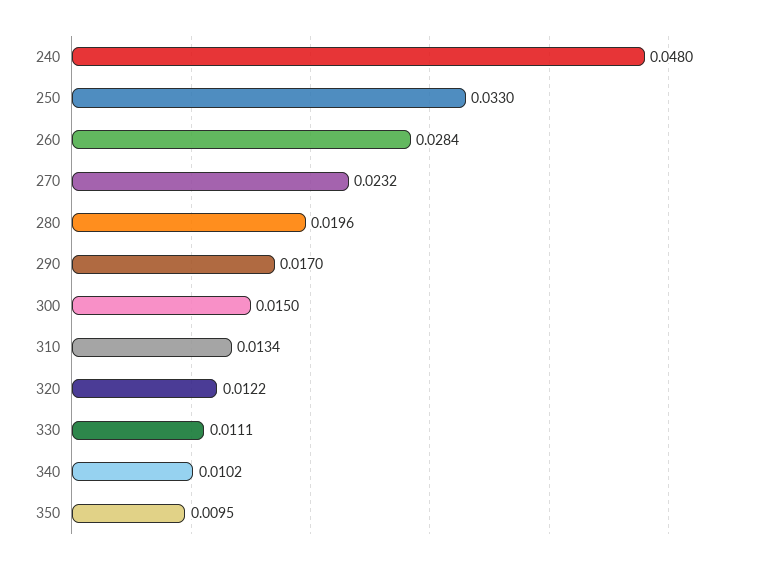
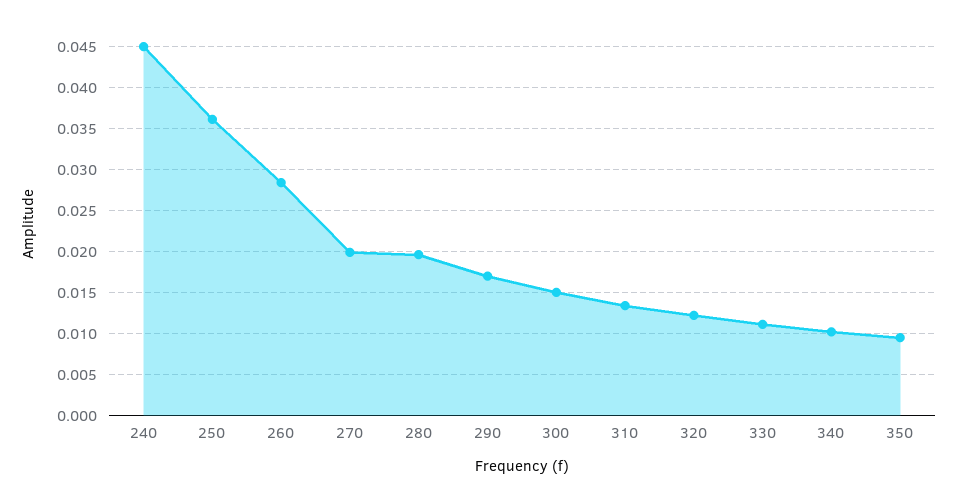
  {
-   "240": 0.048,
+   "240": 0.045,
-   "250": 0.033,
+   "250": 0.036,
    "260": 0.0284,
-   "270": 0.0232,
+   "270": 0.02,
    "280": 0.0196,
    "290": 0.017,
    "300": 0.015,
    "310": 0.0134,
    "320": 0.0122,
    "330": 0.0111,
    "340": 0.0102,
    "350": 0.0095
  }

